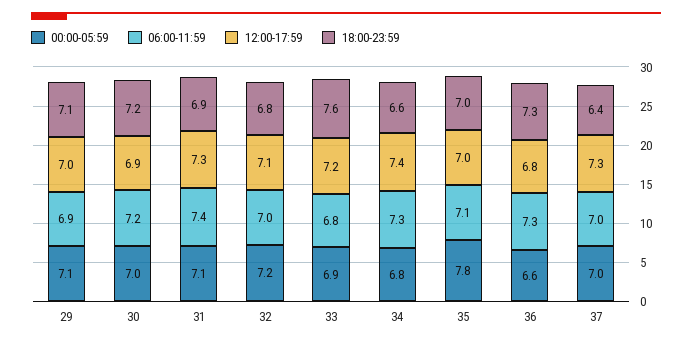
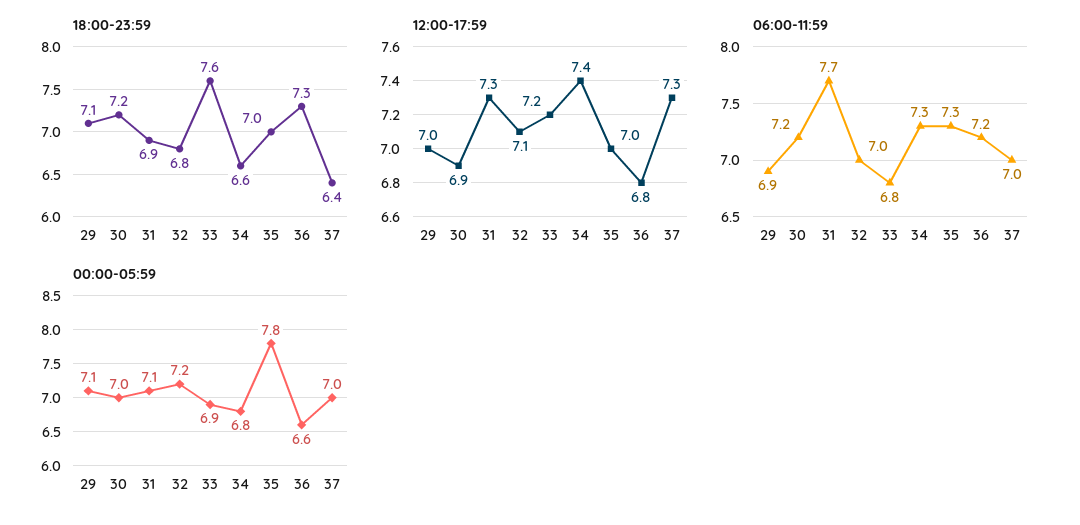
  {
    "00:00-05:59": {
      "29": 7.1,
      "30": 7,
      "31": 7.1,
      "32": 7.2,
      "33": 6.9,
      "34": 6.8,
      "35": 7.8,
      "36": 6.6,
      "37": 7
    },
    "06:00-11:59": {
      "29": 6.9,
      "30": 7.2,
-     "31": 7.4,
+     "31": 7.7,
      "32": 7,
      "33": 6.8,
      "34": 7.3,
-     "35": 7.1,
+     "35": 7.3,
-     "36": 7.3,
+     "36": 7.2,
      "37": 7
    },
    "12:00-17:59": {
      "29": 7,
      "30": 6.9,
      "31": 7.3,
      "32": 7.1,
      "33": 7.2,
      "34": 7.4,
      "35": 7,
      "36": 6.8,
      "37": 7.3
    },
    "18:00-23:59": {
      "29": 7.1,
      "30": 7.2,
      "31": 6.9,
      "32": 6.8,
      "33": 7.6,
      "34": 6.6,
      "35": 7,
      "36": 7.3,
      "37": 6.4
    }
  }

